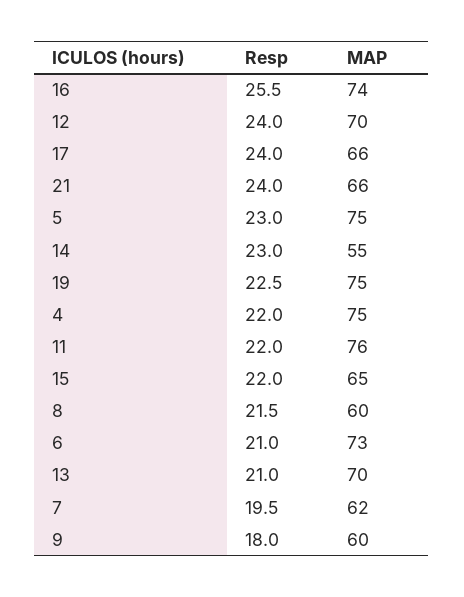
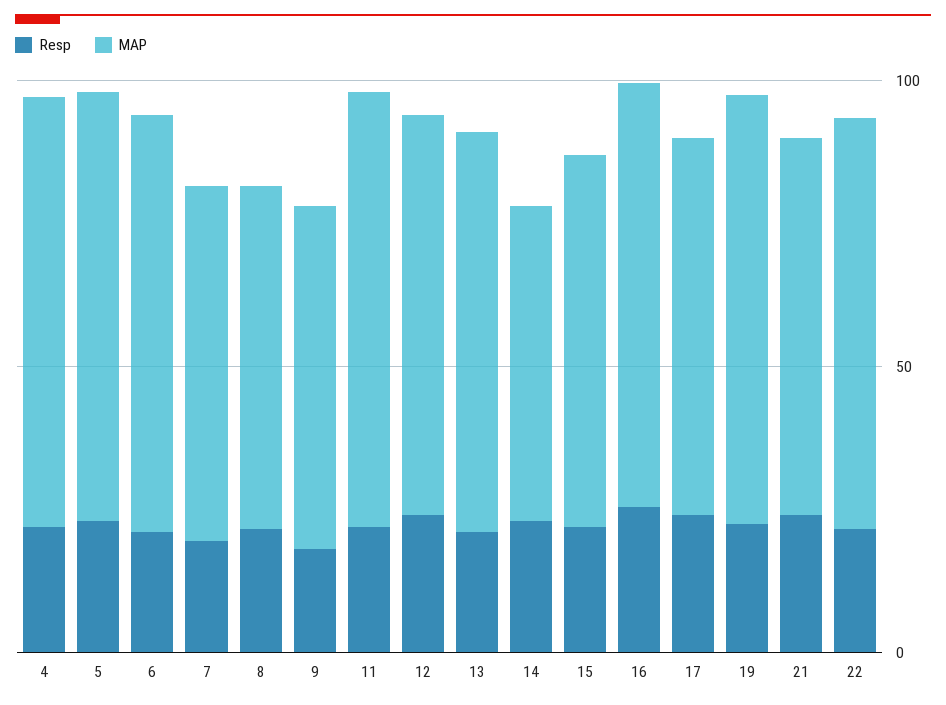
  {
    "Resp": {
      "16": 25.5,
      "12": 24,
      "17": 24,
      "21": 24,
      "5": 23,
      "14": 23,
      "19": 22.5,
      "4": 22,
      "11": 22,
      "15": 22,
      "8": 21.5,
      "6": 21,
      "13": 21,
      "7": 19.5,
-     "9": 18
+     "9": 18,
+     "22": 20
    },
    "MAP": {
      "16": 74,
      "12": 70,
      "17": 66,
      "21": 66,
      "5": 75,
      "14": 55,
      "19": 75,
      "4": 75,
      "11": 76,
      "15": 65,
      "8": 60,
      "6": 73,
      "13": 70,
      "7": 62,
-     "9": 60
+     "9": 60,
+     "22": 70
    }
  }

